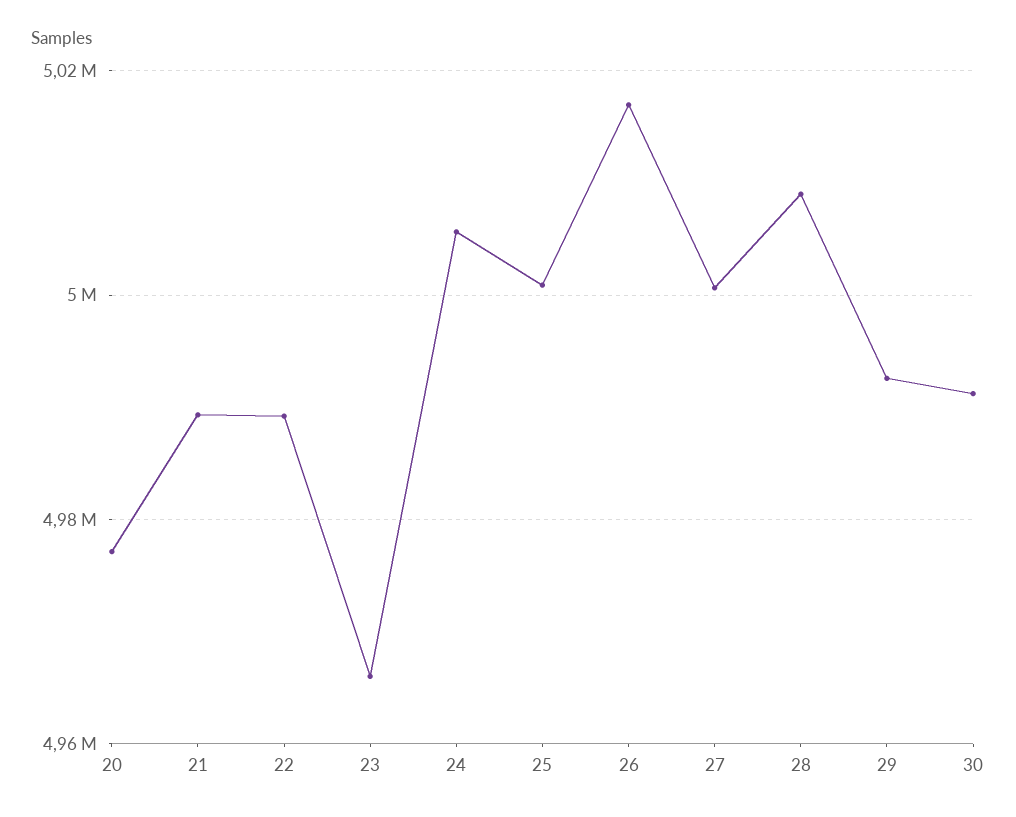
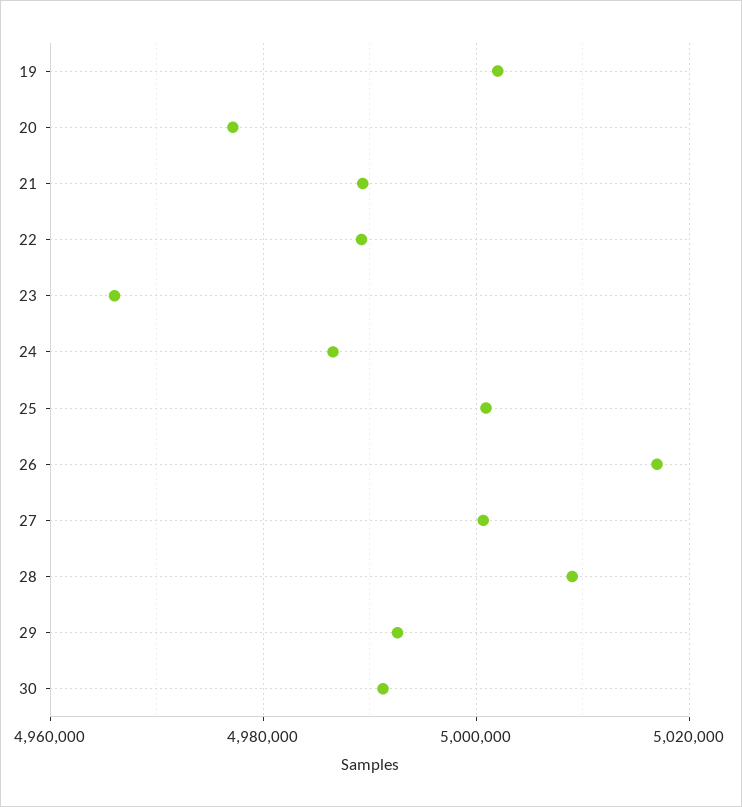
  {
    "20": 4978000,
    "21": 4990000,
    "22": 4990000,
    "23": 4966000,
-   "24": 5006000,
+   "24": 4986000,
    "25": 5000000,
    "26": 5016000,
    "27": 5000000,
    "28": 5010000,
    "29": 4992000,
-   "30": 4992000
+   "30": 4992000,
+   "19": 5002000
  }

